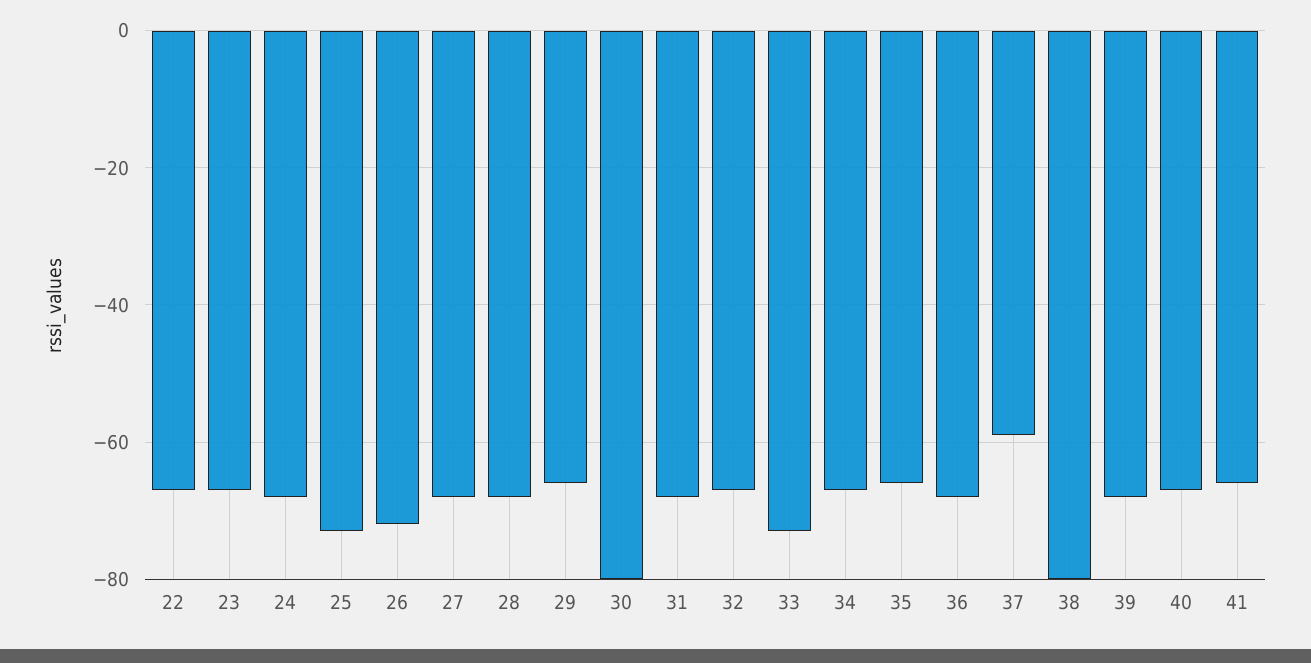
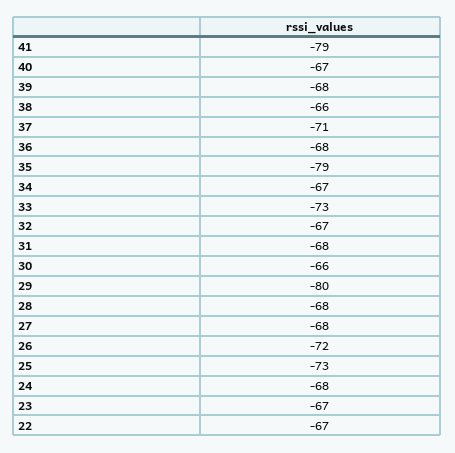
  {
    "22": -67,
    "23": -67,
    "24": -68,
    "25": -73,
    "26": -72,
    "27": -68,
    "28": -68,
-   "29": -65,
+   "29": -80,
-   "30": -80,
+   "30": -66,
    "31": -68,
    "32": -67,
    "33": -73,
    "34": -67,
-   "35": -65,
+   "35": -79,
    "36": -68,
-   "37": -60,
+   "37": -71,
-   "38": -80,
+   "38": -66,
    "39": -68,
    "40": -67,
-   "41": -65
+   "41": -79
  }

